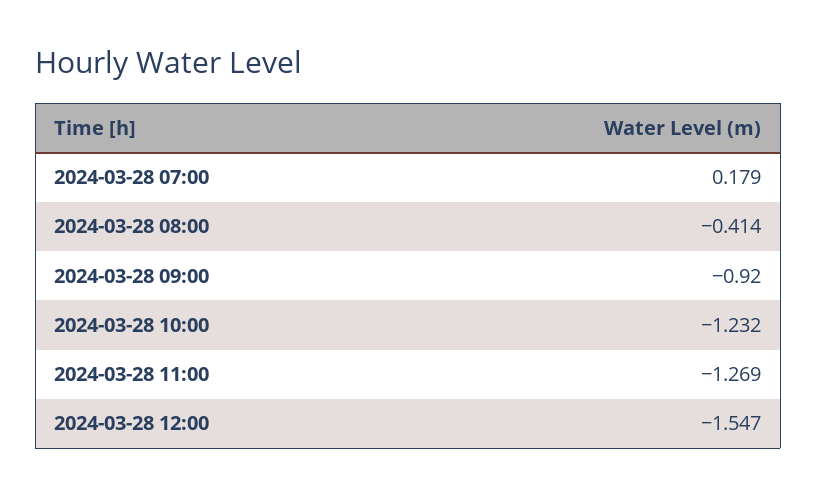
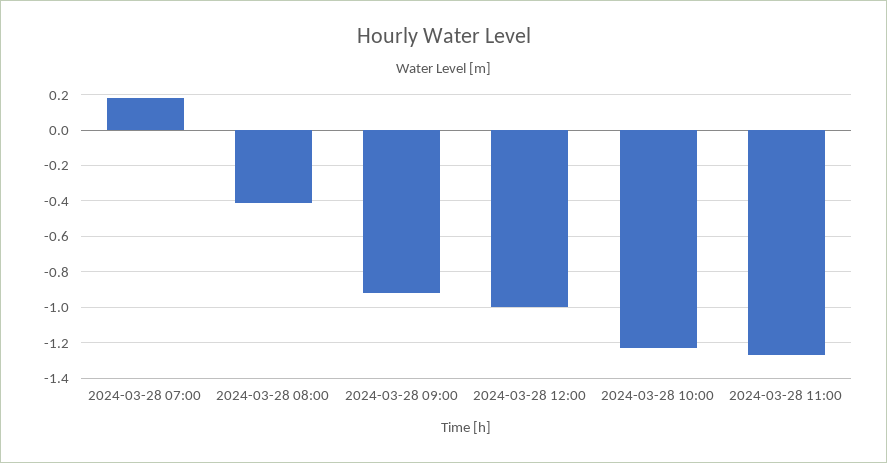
  {
    "2024-03-28 07:00": 0.179,
    "2024-03-28 08:00": -0.414,
    "2024-03-28 09:00": -0.92,
    "2024-03-28 10:00": -1.232,
    "2024-03-28 11:00": -1.269,
-   "2024-03-28 12:00": -1.547
+   "2024-03-28 12:00": -1
  }

